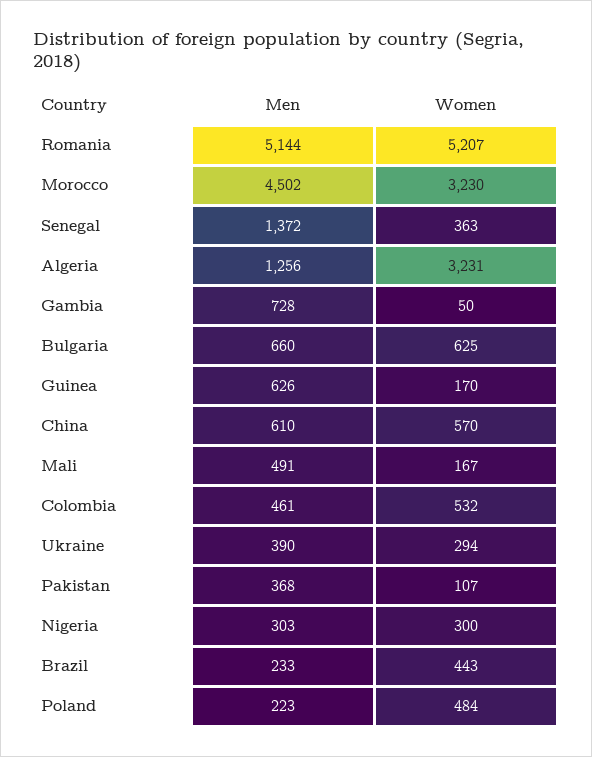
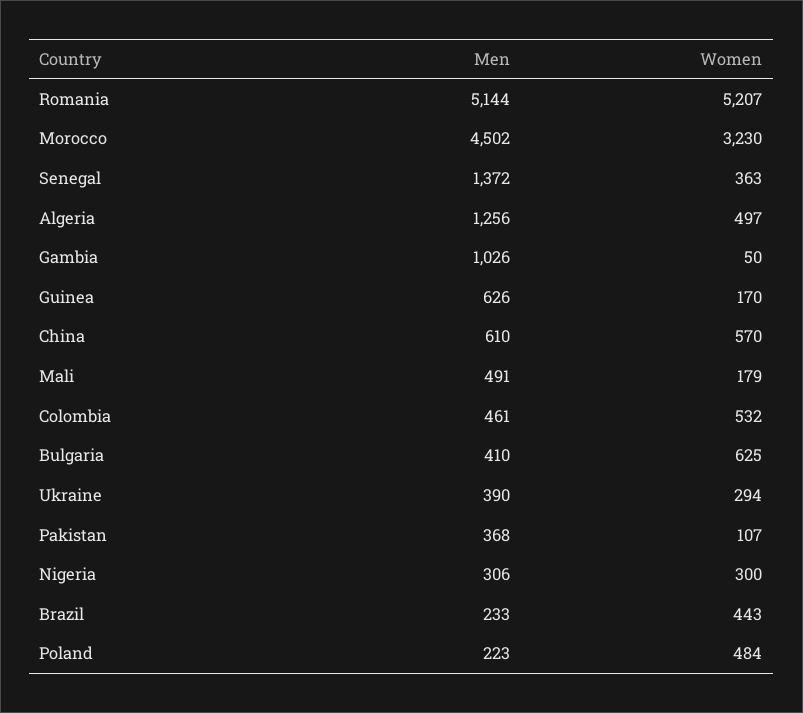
  {
    "Men": {
      "Romania": 5144,
      "Morocco": 4502,
      "Senegal": 1372,
      "Algeria": 1256,
-     "Gambia": 728,
+     "Gambia": 1026,
-     "Bulgaria": 660,
+     "Bulgaria": 410,
      "Guinea": 626,
      "China": 610,
      "Mali": 491,
      "Colombia": 461,
      "Ukraine": 390,
      "Pakistan": 368,
-     "Nigeria": 303,
+     "Nigeria": 306,
      "Brazil": 233,
      "Poland": 223
    },
    "Women": {
      "Romania": 5207,
      "Morocco": 3230,
      "Senegal": 363,
-     "Algeria": 3231,
+     "Algeria": 497,
      "Gambia": 50,
      "Bulgaria": 625,
      "Guinea": 170,
      "China": 570,
-     "Mali": 167,
+     "Mali": 179,
      "Colombia": 532,
      "Ukraine": 294,
      "Pakistan": 107,
      "Nigeria": 300,
      "Brazil": 443,
      "Poland": 484
    }
  }

